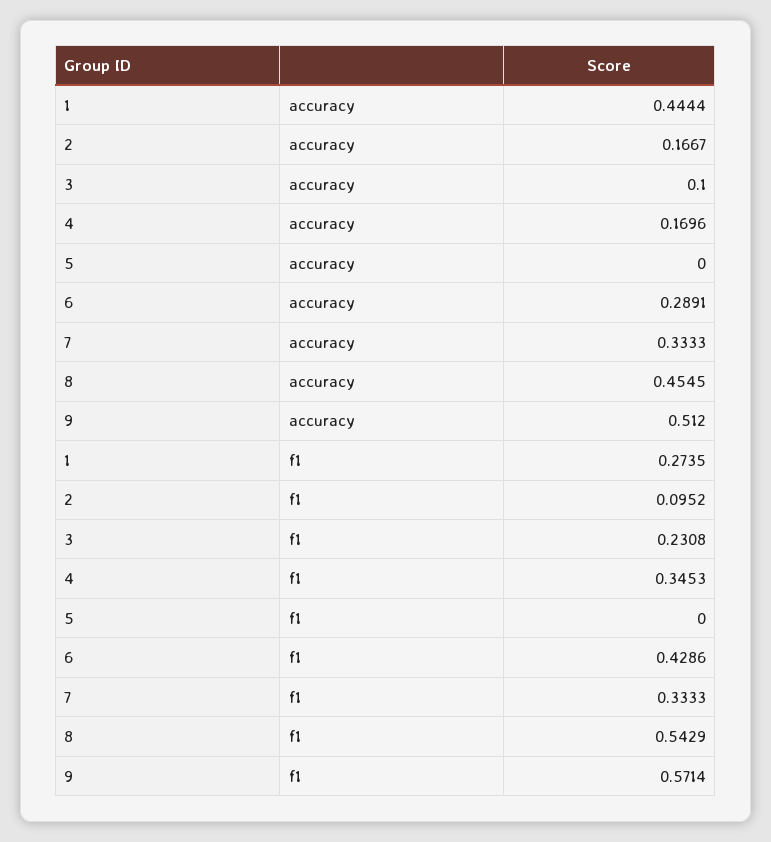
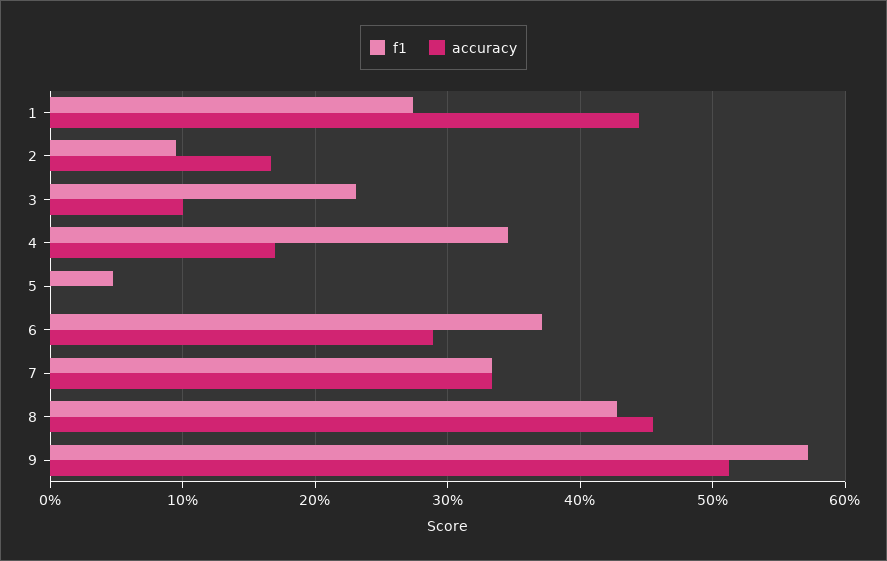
  {
    "accuracy": {
      "1": 0.4444,
      "2": 0.1667,
      "3": 0.1,
      "4": 0.1696,
      "5": 0,
      "6": 0.2891,
      "7": 0.3333,
      "8": 0.4545,
      "9": 0.512
    },
    "f1": {
      "1": 0.2735,
      "2": 0.0952,
      "3": 0.2308,
      "4": 0.3453,
-     "5": 0,
+     "5": 0.05,
-     "6": 0.4286,
+     "6": 0.37,
      "7": 0.3333,
-     "8": 0.5429,
+     "8": 0.43,
      "9": 0.5714
    }
  }

